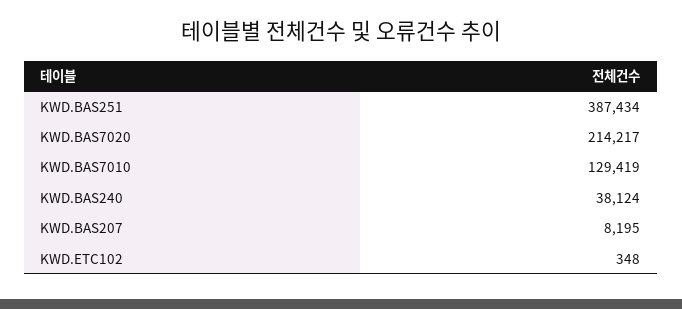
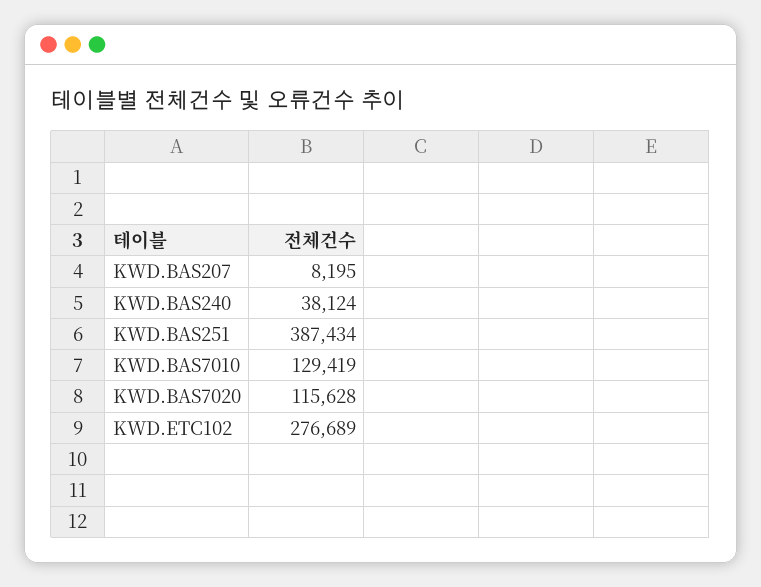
  {
    "KWD.BAS251": 387434,
-   "KWD.BAS7020": 214217,
+   "KWD.BAS7020": 115628,
    "KWD.BAS7010": 129419,
    "KWD.BAS240": 38124,
    "KWD.BAS207": 8195,
-   "KWD.ETC102": 348
+   "KWD.ETC102": 276689
  }

